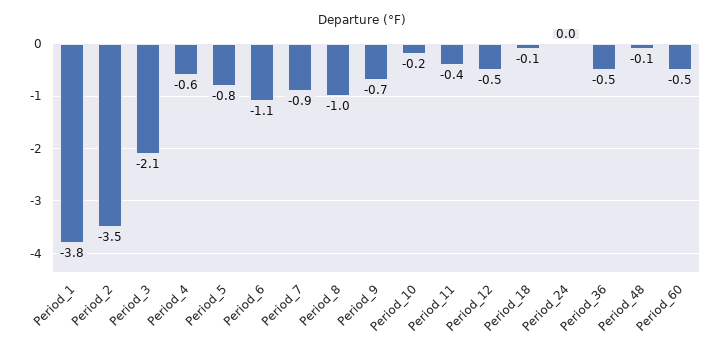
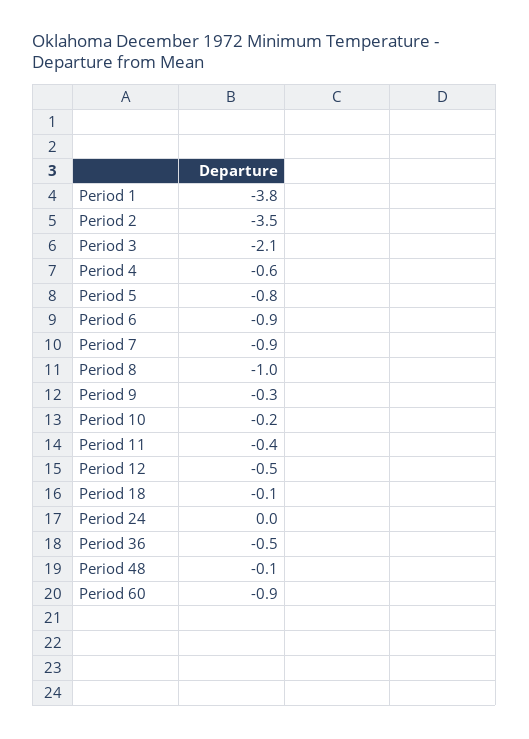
  {
    "Period_1": -3.8,
    "Period_2": -3.5,
    "Period_3": -2.1,
    "Period_4": -0.6,
    "Period_5": -0.8,
-   "Period_6": -1.1,
+   "Period_6": -0.9,
    "Period_7": -0.9,
    "Period_8": -1,
-   "Period_9": -0.7,
+   "Period_9": -0.3,
    "Period_10": -0.2,
    "Period_11": -0.4,
    "Period_12": -0.5,
    "Period_18": -0.1,
    "Period_24": 0,
    "Period_36": -0.5,
    "Period_48": -0.1,
-   "Period_60": -0.5
+   "Period_60": -0.9
  }

